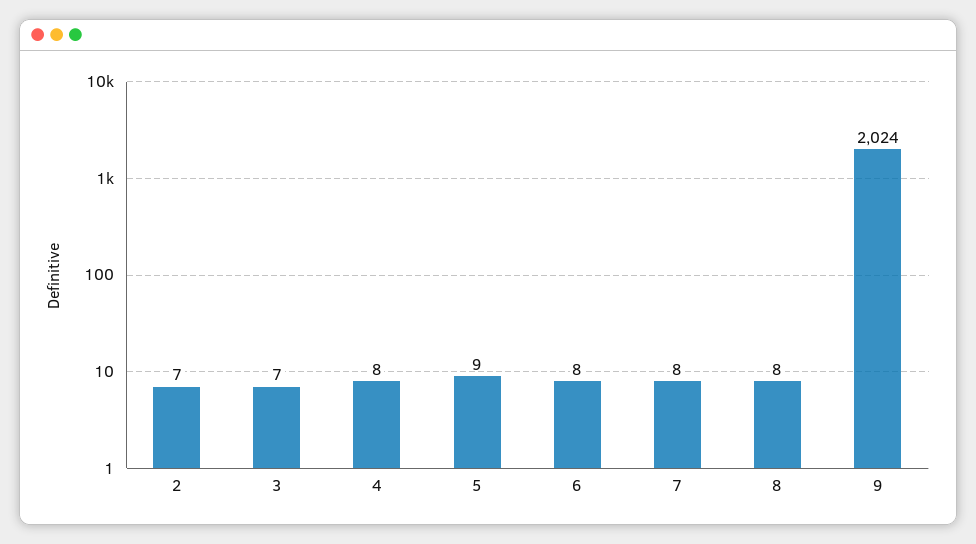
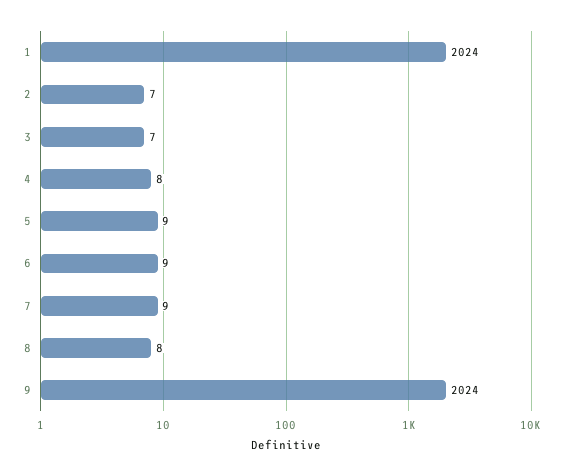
  {
    "2": 7,
    "3": 7,
    "4": 8,
    "5": 9,
-   "6": 8,
+   "6": 9,
-   "7": 8,
+   "7": 9,
    "8": 8,
-   "9": 2024
+   "9": 2024,
+   "1": 2024
  }

